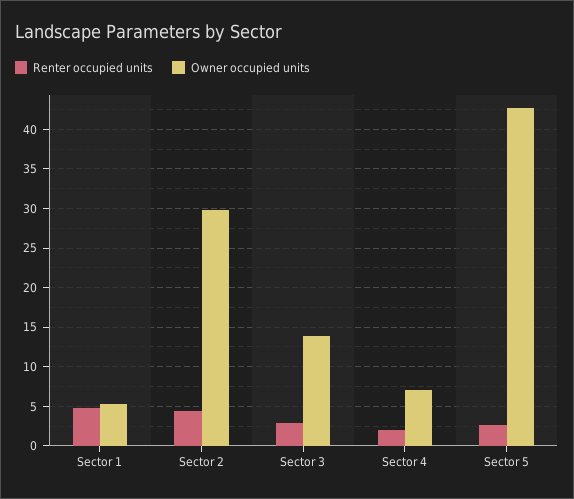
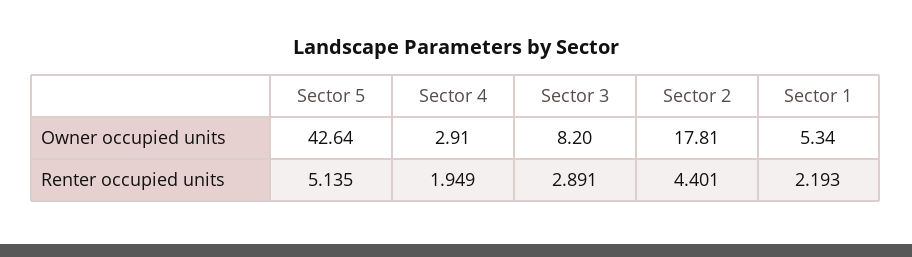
  {
    "Renter occupied units": {
-     "Sector 1": 5,
+     "Sector 1": 2.193,
      "Sector 2": 4.401,
      "Sector 3": 2.891,
      "Sector 4": 1.949,
-     "Sector 5": 3
+     "Sector 5": 5.135
    },
    "Owner occupied units": {
      "Sector 1": 5.34,
-     "Sector 2": 30,
+     "Sector 2": 17.81,
-     "Sector 3": 14,
+     "Sector 3": 8.2,
-     "Sector 4": 7,
+     "Sector 4": 2.91,
      "Sector 5": 42.64
    }
  }

